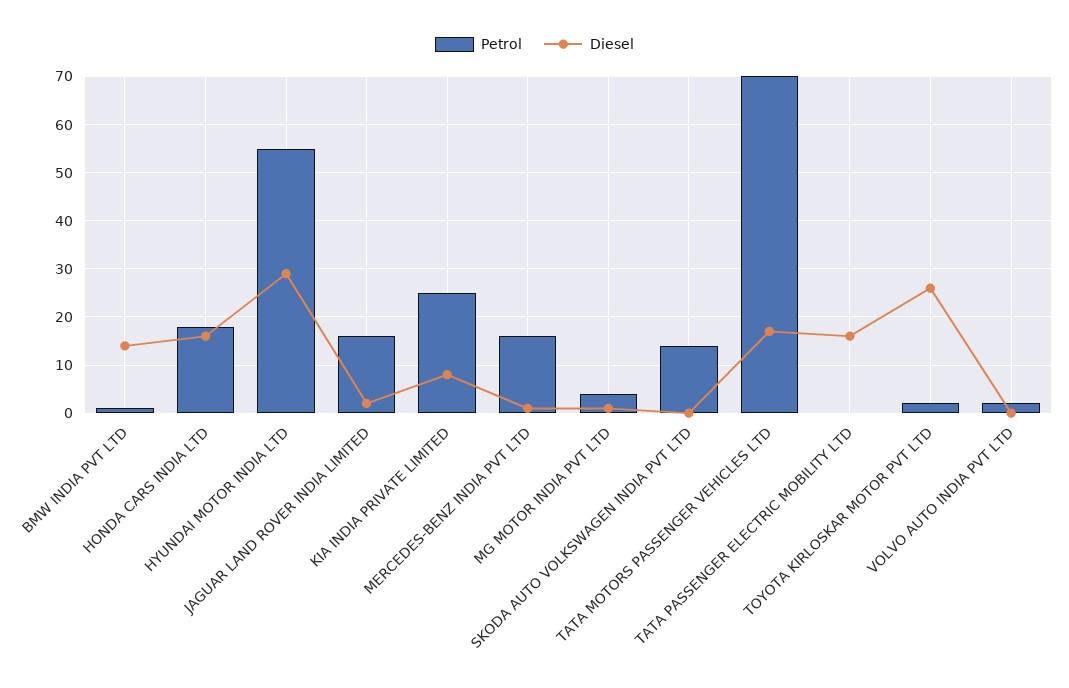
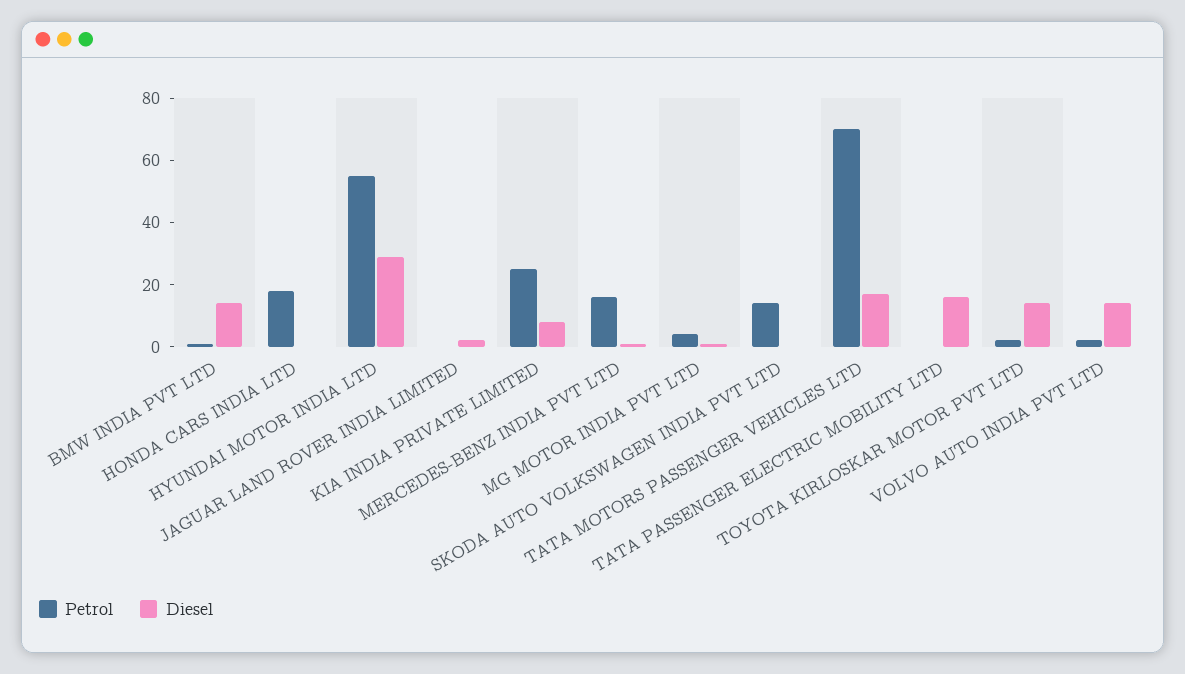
  {
    "Petrol": {
      "BMW INDIA PVT LTD": 0,
      "HONDA CARS INDIA LTD": 20,
      "HYUNDAI MOTOR INDIA LTD": 55,
-     "JAGUAR LAND ROVER INDIA LIMITED": 15,
+     "JAGUAR LAND ROVER INDIA LIMITED": 0,
      "KIA INDIA PRIVATE LIMITED": 25,
      "MERCEDES-BENZ INDIA PVT LTD": 15,
      "MG MOTOR INDIA PVT LTD": 5,
      "SKODA AUTO VOLKSWAGEN INDIA PVT LTD": 15,
      "TATA MOTORS PASSENGER VEHICLES LTD": 70,
      "TATA PASSENGER ELECTRIC MOBILITY LTD": 0,
      "TOYOTA KIRLOSKAR MOTOR PVT LTD": 0,
      "VOLVO AUTO INDIA PVT LTD": 0
    },
    "Diesel": {
      "BMW INDIA PVT LTD": 15,
-     "HONDA CARS INDIA LTD": 15,
+     "HONDA CARS INDIA LTD": 0,
      "HYUNDAI MOTOR INDIA LTD": 30,
      "JAGUAR LAND ROVER INDIA LIMITED": 0,
      "KIA INDIA PRIVATE LIMITED": 10,
      "MERCEDES-BENZ INDIA PVT LTD": 0,
      "MG MOTOR INDIA PVT LTD": 0,
      "SKODA AUTO VOLKSWAGEN INDIA PVT LTD": 0,
      "TATA MOTORS PASSENGER VEHICLES LTD": 15,
      "TATA PASSENGER ELECTRIC MOBILITY LTD": 15,
-     "TOYOTA KIRLOSKAR MOTOR PVT LTD": 25,
+     "TOYOTA KIRLOSKAR MOTOR PVT LTD": 15,
-     "VOLVO AUTO INDIA PVT LTD": 0
+     "VOLVO AUTO INDIA PVT LTD": 15
    }
  }

